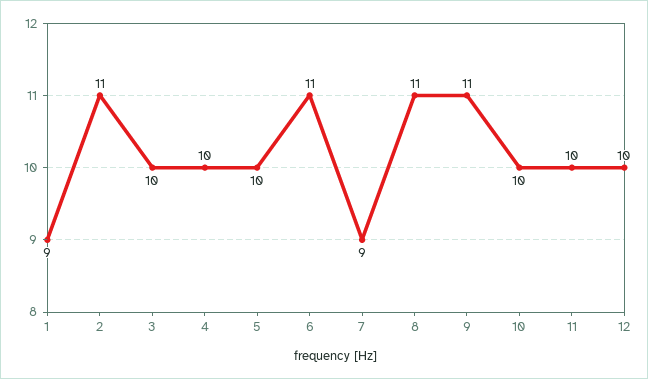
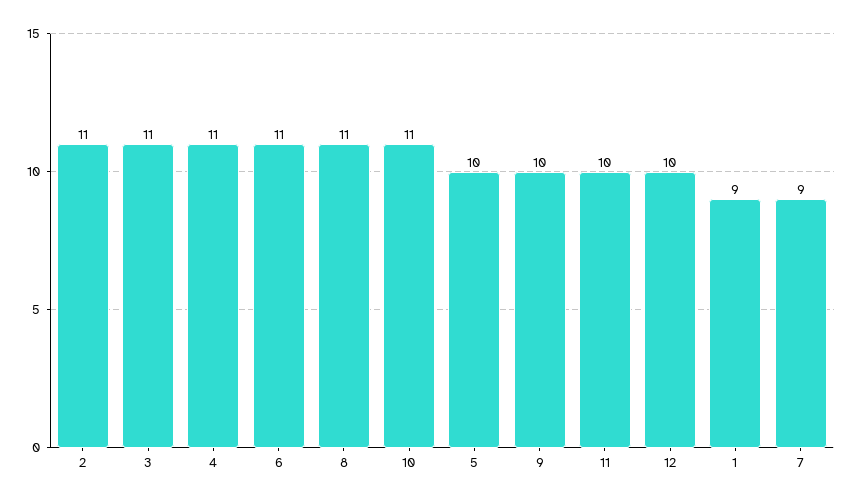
  {
    "1": 9,
    "2": 11,
-   "3": 10,
+   "3": 11,
-   "4": 10,
+   "4": 11,
    "5": 10,
    "6": 11,
    "7": 9,
    "8": 11,
-   "9": 11,
+   "9": 10,
-   "10": 10,
+   "10": 11,
    "11": 10,
    "12": 10
  }

